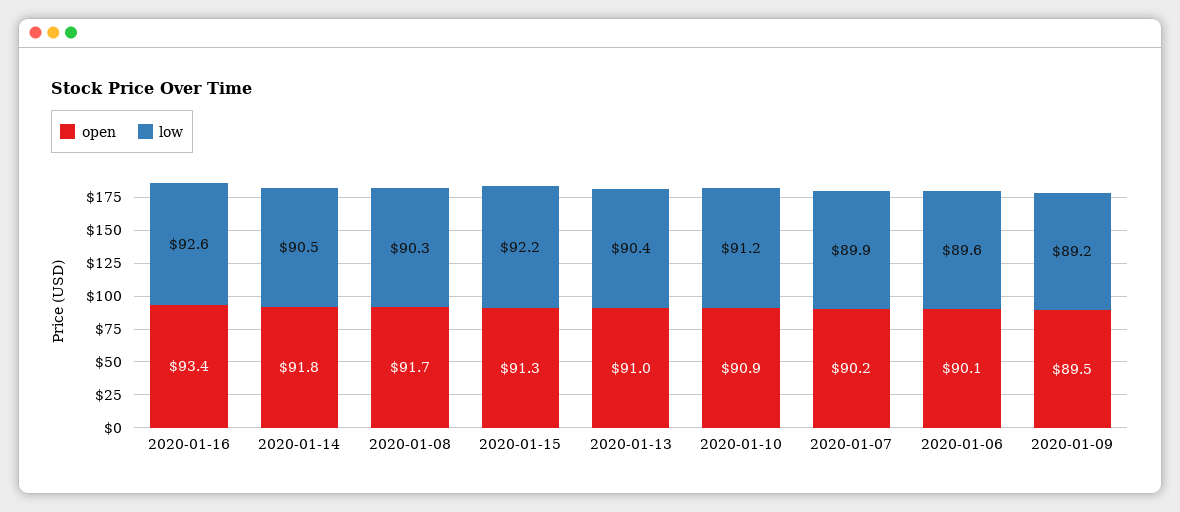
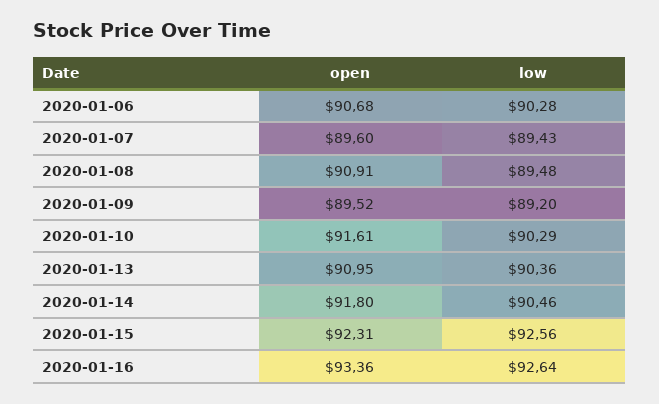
  {
    "open": {
      "2020-01-16": 93.36,
      "2020-01-14": 91.8,
-     "2020-01-08": 91.7,
+     "2020-01-08": 90.91,
-     "2020-01-15": 91.3,
+     "2020-01-15": 92.31,
      "2020-01-13": 90.95,
-     "2020-01-10": 90.9,
+     "2020-01-10": 91.61,
-     "2020-01-07": 90.2,
+     "2020-01-07": 89.6,
-     "2020-01-06": 90.1,
+     "2020-01-06": 90.68,
      "2020-01-09": 89.52
    },
    "low": {
      "2020-01-16": 92.64,
      "2020-01-14": 90.46,
-     "2020-01-08": 90.3,
+     "2020-01-08": 89.48,
-     "2020-01-15": 92.2,
+     "2020-01-15": 92.56,
      "2020-01-13": 90.36,
-     "2020-01-10": 91.2,
+     "2020-01-10": 90.29,
-     "2020-01-07": 89.9,
+     "2020-01-07": 89.43,
-     "2020-01-06": 89.6,
+     "2020-01-06": 90.28,
      "2020-01-09": 89.2
    }
  }

